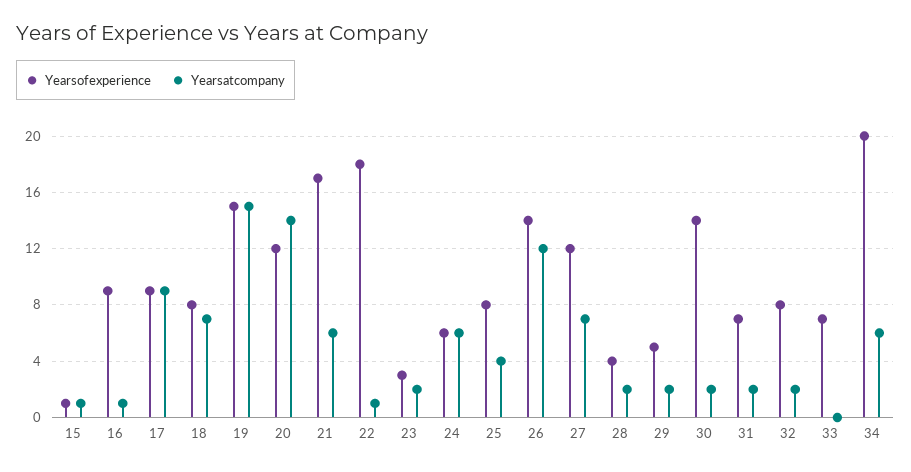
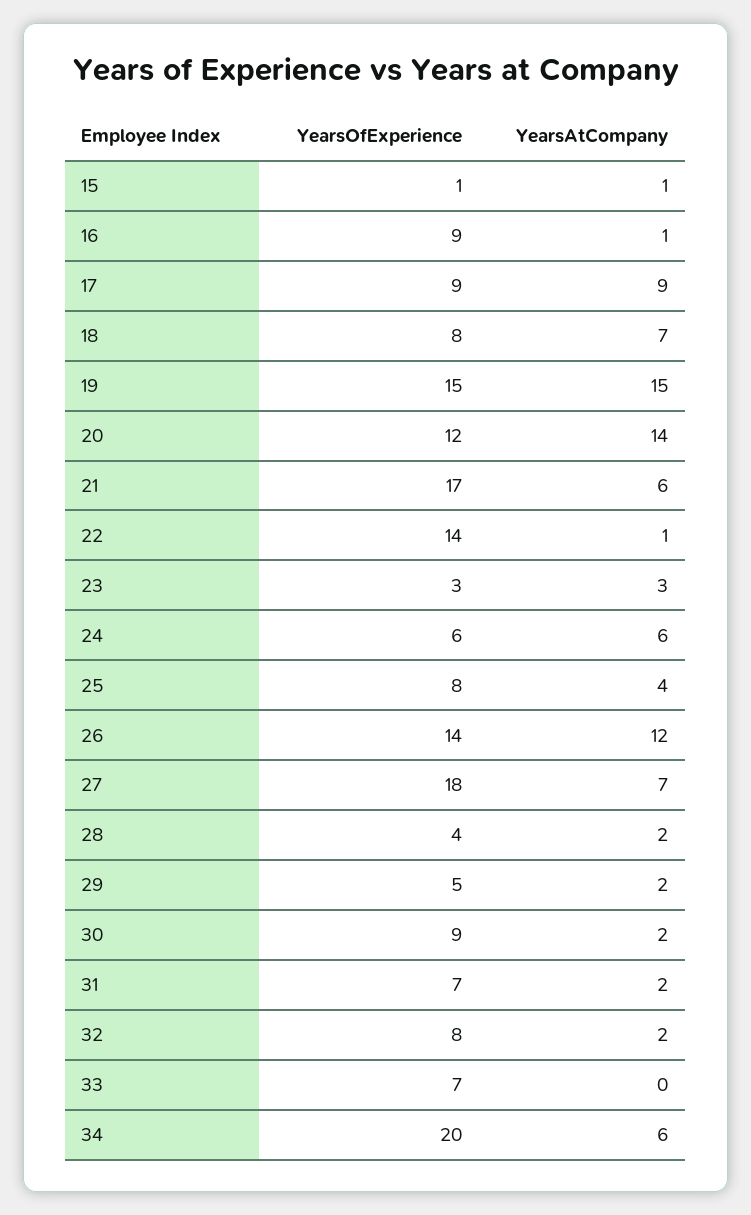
  {
    "Yearsofexperience": {
      "15": 1,
      "16": 9,
      "17": 9,
      "18": 8,
      "19": 15,
      "20": 12,
      "21": 17,
-     "22": 18,
+     "22": 14,
      "23": 3,
      "24": 6,
      "25": 8,
      "26": 14,
-     "27": 12,
+     "27": 18,
      "28": 4,
      "29": 5,
-     "30": 14,
+     "30": 9,
      "31": 7,
      "32": 8,
      "33": 7,
      "34": 20
    },
    "Yearsatcompany": {
      "15": 1,
      "16": 1,
      "17": 9,
      "18": 7,
      "19": 15,
      "20": 14,
      "21": 6,
      "22": 1,
-     "23": 2,
+     "23": 3,
      "24": 6,
      "25": 4,
      "26": 12,
      "27": 7,
      "28": 2,
      "29": 2,
      "30": 2,
      "31": 2,
      "32": 2,
      "33": 0,
      "34": 6
    }
  }

